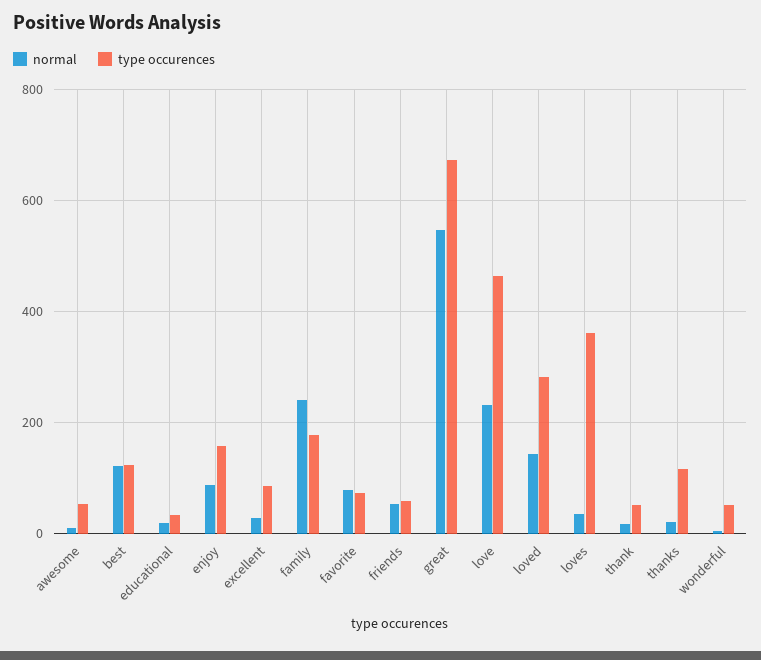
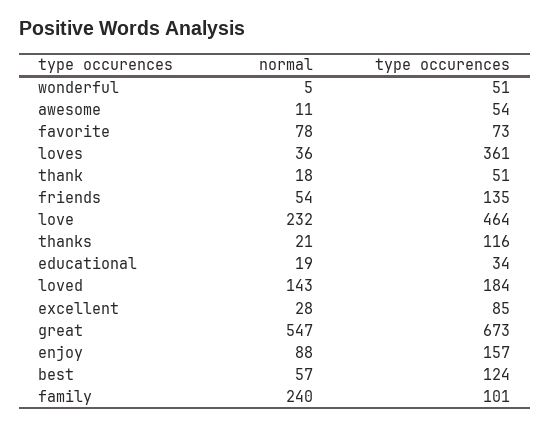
  {
    "normal": {
      "awesome": 11,
-     "best": 120,
+     "best": 57,
      "educational": 19,
      "enjoy": 88,
      "excellent": 28,
      "family": 240,
      "favorite": 78,
      "friends": 54,
      "great": 547,
      "love": 232,
      "loved": 143,
      "loves": 36,
      "thank": 18,
      "thanks": 21,
      "wonderful": 5
    },
    "type occurences": {
      "awesome": 54,
      "best": 124,
      "educational": 34,
      "enjoy": 157,
      "excellent": 85,
-     "family": 180,
+     "family": 101,
      "favorite": 73,
-     "friends": 60,
+     "friends": 135,
      "great": 673,
      "love": 464,
-     "loved": 280,
+     "loved": 184,
      "loves": 361,
      "thank": 51,
      "thanks": 116,
      "wonderful": 51
    }
  }

